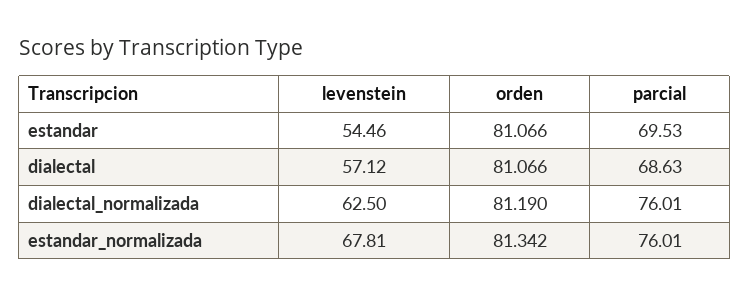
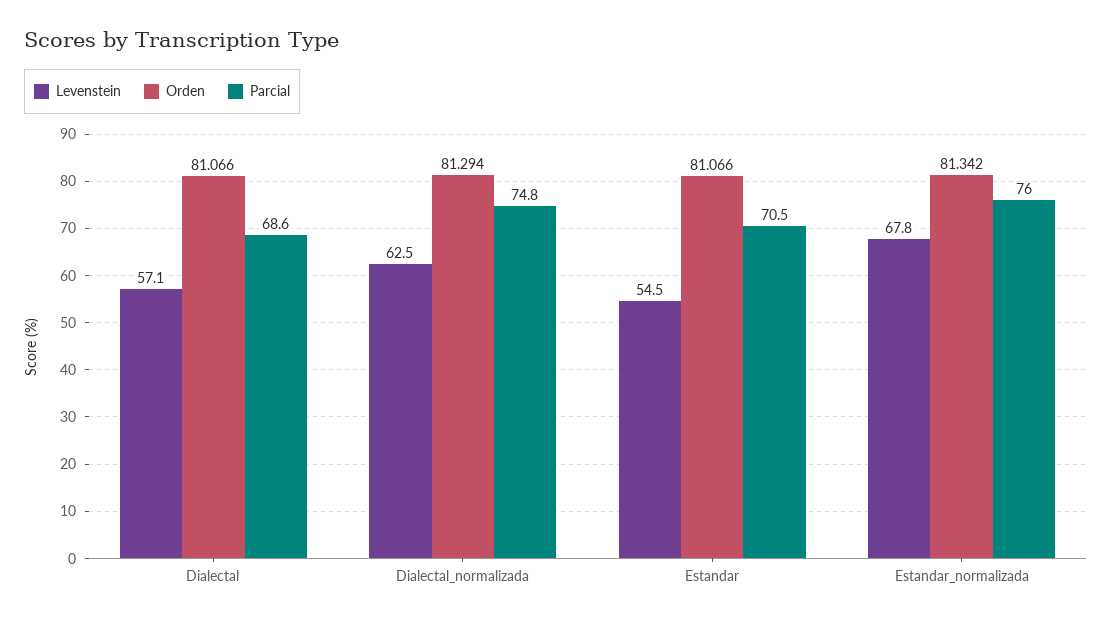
  {
    "levenstein": {
      "estandar": 54.46,
      "dialectal": 57.12,
      "dialectal_normalizada": 62.5,
      "estandar_normalizada": 67.81
    },
    "orden": {
      "estandar": 81.066,
      "dialectal": 81.066,
-     "dialectal_normalizada": 81.19,
+     "dialectal_normalizada": 81.294,
      "estandar_normalizada": 81.342
    },
    "parcial": {
-     "estandar": 69.53,
+     "estandar": 70.5,
      "dialectal": 68.63,
-     "dialectal_normalizada": 76.01,
+     "dialectal_normalizada": 74.8,
      "estandar_normalizada": 76.01
    }
  }

